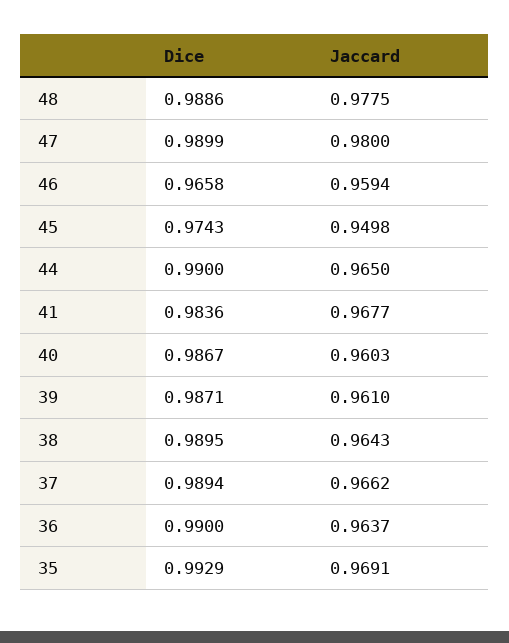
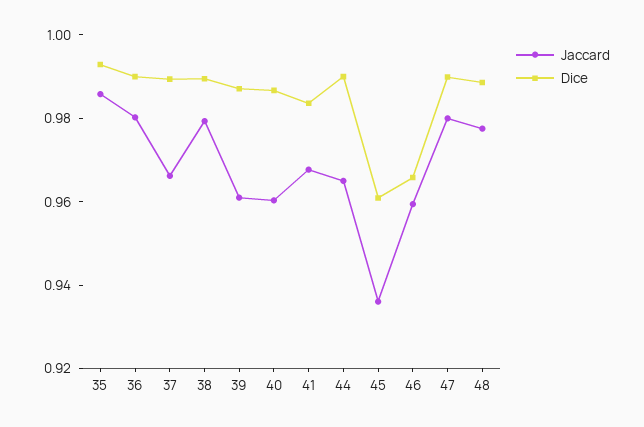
  {
    "Dice": {
      "48": 0.9886,
      "47": 0.9899,
      "46": 0.9658,
-     "45": 0.9743,
+     "45": 0.96,
      "44": 0.99,
      "41": 0.9836,
      "40": 0.9867,
      "39": 0.9871,
      "38": 0.9895,
      "37": 0.9894,
      "36": 0.99,
      "35": 0.9929
    },
    "Jaccard": {
      "48": 0.9775,
      "47": 0.98,
      "46": 0.9594,
-     "45": 0.9498,
+     "45": 0.935,
      "44": 0.965,
      "41": 0.9677,
      "40": 0.9603,
      "39": 0.961,
-     "38": 0.9643,
+     "38": 0.98,
      "37": 0.9662,
-     "36": 0.9637,
+     "36": 0.98,
-     "35": 0.9691
+     "35": 0.985
    }
  }

